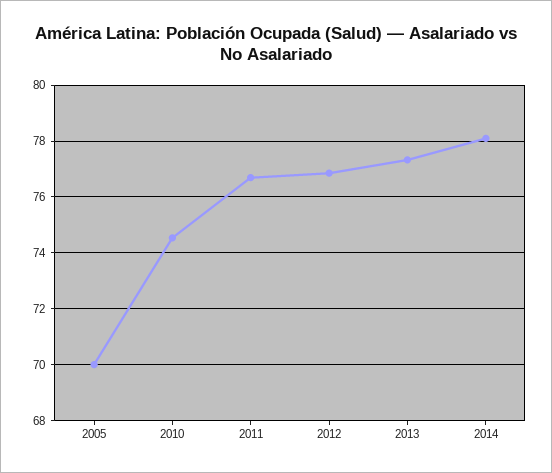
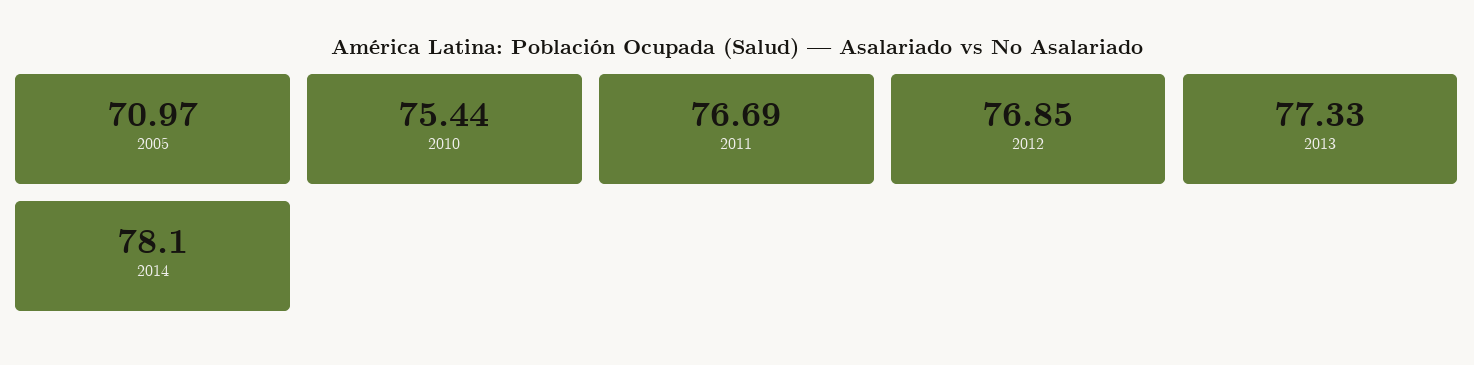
  {
-   "2005": 70,
+   "2005": 70.97,
-   "2010": 74.5,
+   "2010": 75.44,
    "2011": 76.69,
    "2012": 76.85,
    "2013": 77.33,
    "2014": 78.1
  }

